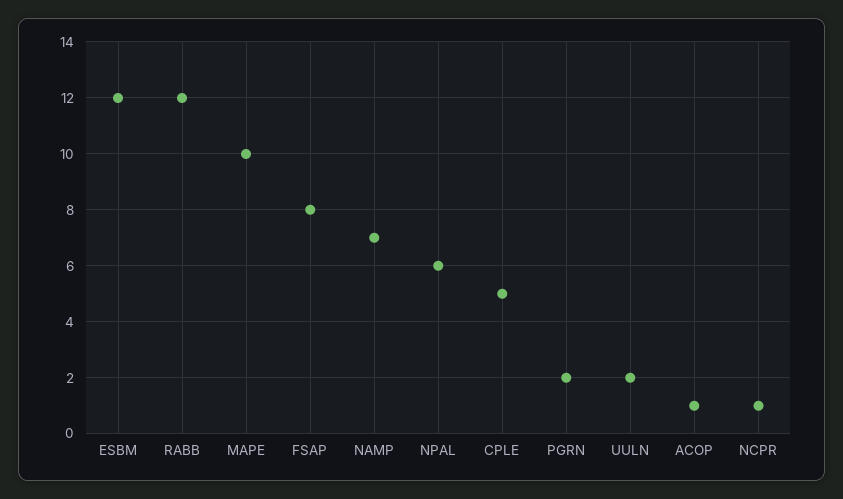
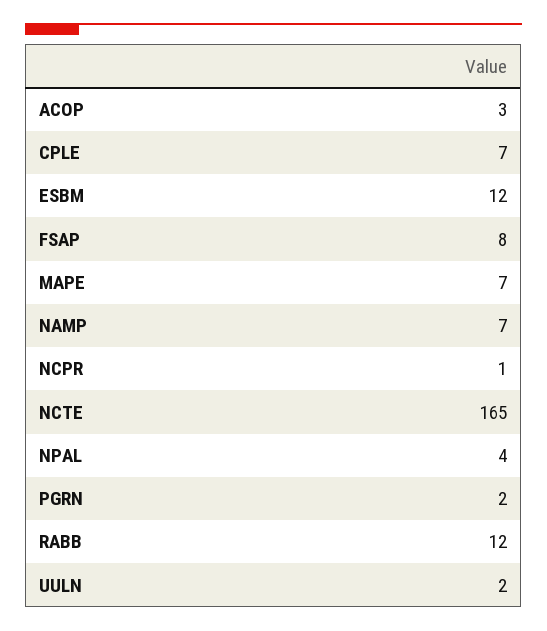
  {
    "ESBM": 12,
    "RABB": 12,
-   "MAPE": 10,
+   "MAPE": 7,
    "FSAP": 8,
    "NAMP": 7,
-   "NPAL": 6,
+   "NPAL": 4,
-   "CPLE": 5,
+   "CPLE": 7,
    "PGRN": 2,
    "UULN": 2,
-   "ACOP": 1,
+   "ACOP": 3,
-   "NCPR": 1
+   "NCPR": 1,
+   "NCTE": 165
  }

